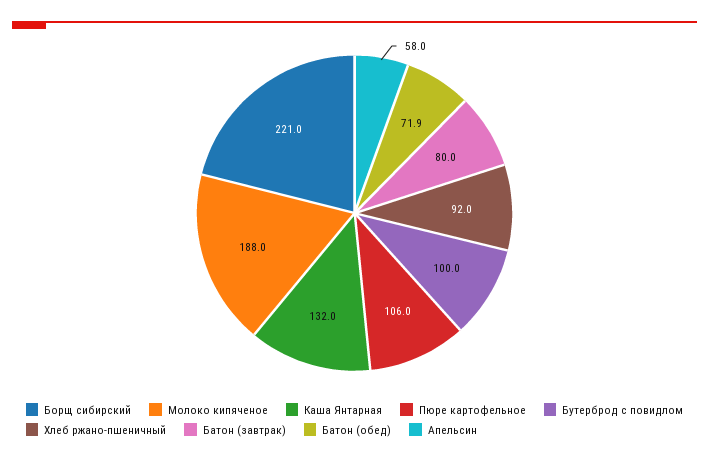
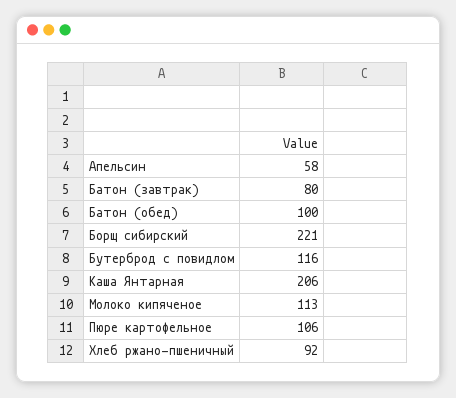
  {
    "Борщ сибирский": 221,
-   "Молоко кипяченое": 188,
+   "Молоко кипяченое": 113,
-   "Каша Янтарная": 132,
+   "Каша Янтарная": 206,
    "Пюре картофельное": 106,
-   "Бутерброд с повидлом": 100,
+   "Бутерброд с повидлом": 116,
    "Хлеб ржано-пшеничный": 92,
    "Батон (завтрак)": 80,
-   "Батон (обед)": 71.9,
+   "Батон (обед)": 100,
    "Апельсин": 58
  }

